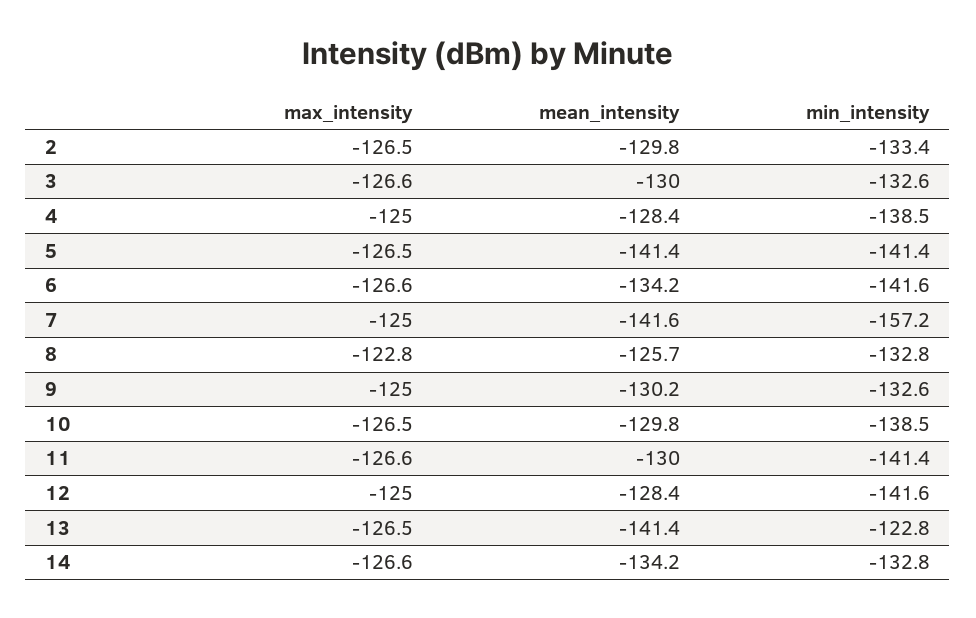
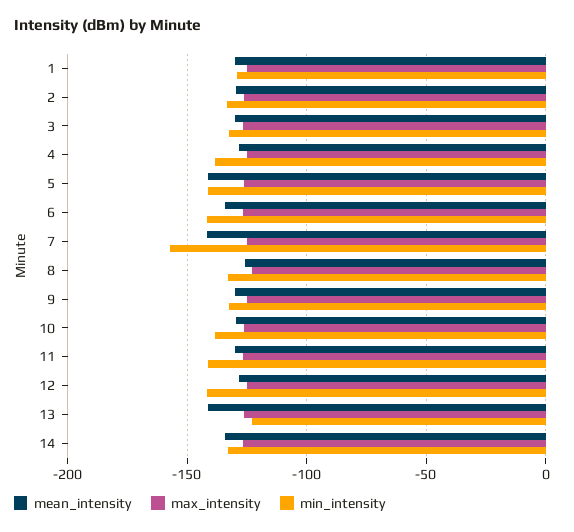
  {
    "max_intensity": {
      "2": -126.5,
      "3": -126.6,
      "4": -125,
      "5": -126.5,
      "6": -126.6,
      "7": -125,
      "8": -122.8,
      "9": -125,
      "10": -126.5,
      "11": -126.6,
      "12": -125,
      "13": -126.5,
-     "14": -126.6
+     "14": -126.6,
+     "1": -125
    },
    "mean_intensity": {
      "2": -129.8,
      "3": -130,
      "4": -128.4,
      "5": -141.4,
      "6": -134.2,
      "7": -141.6,
      "8": -125.7,
      "9": -130.2,
      "10": -129.8,
      "11": -130,
      "12": -128.4,
      "13": -141.4,
-     "14": -134.2
+     "14": -134.2,
+     "1": -130
    },
    "min_intensity": {
      "2": -133.4,
      "3": -132.6,
      "4": -138.5,
      "5": -141.4,
      "6": -141.6,
      "7": -157.2,
      "8": -132.8,
      "9": -132.6,
      "10": -138.5,
      "11": -141.4,
      "12": -141.6,
      "13": -122.8,
-     "14": -132.8
+     "14": -132.8,
+     "1": -130
    }
  }

